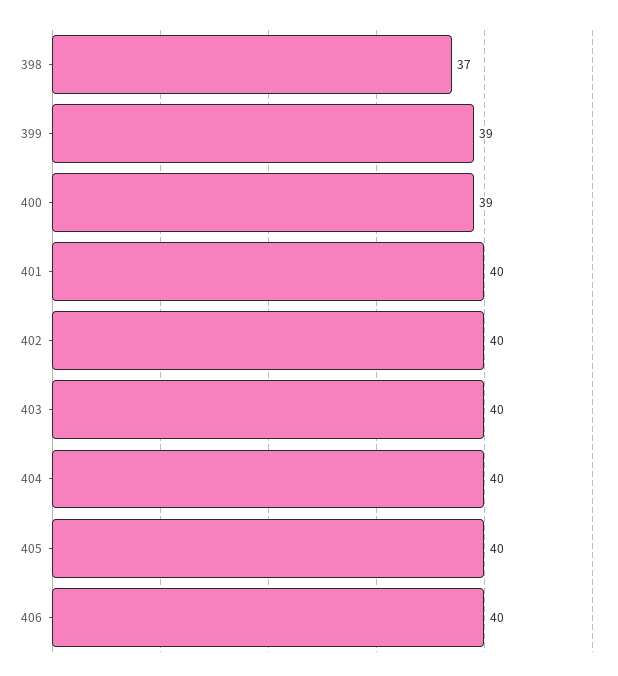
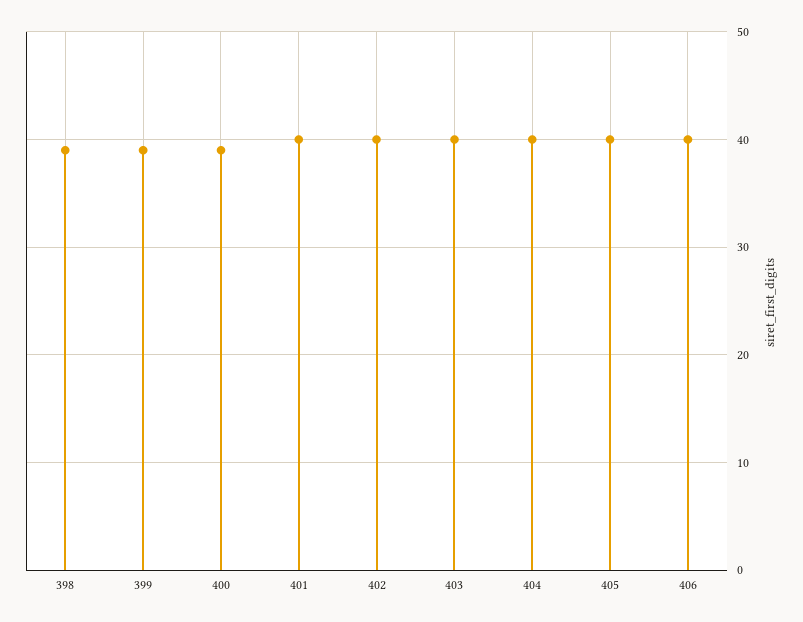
  {
-   "398": 37,
+   "398": 39,
    "399": 39,
    "400": 39,
    "401": 40,
    "402": 40,
    "403": 40,
    "404": 40,
    "405": 40,
    "406": 40
  }

